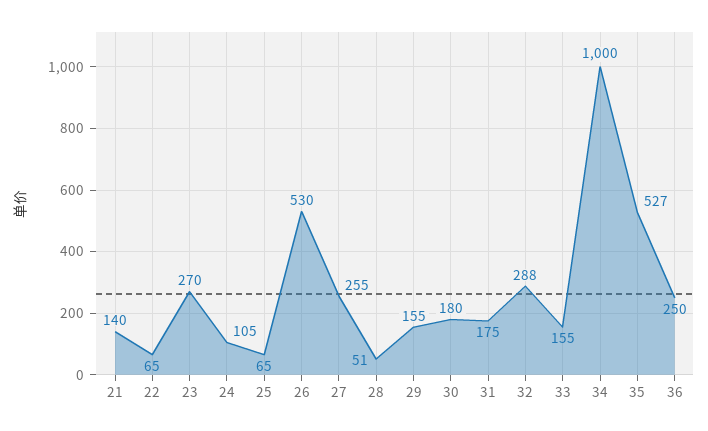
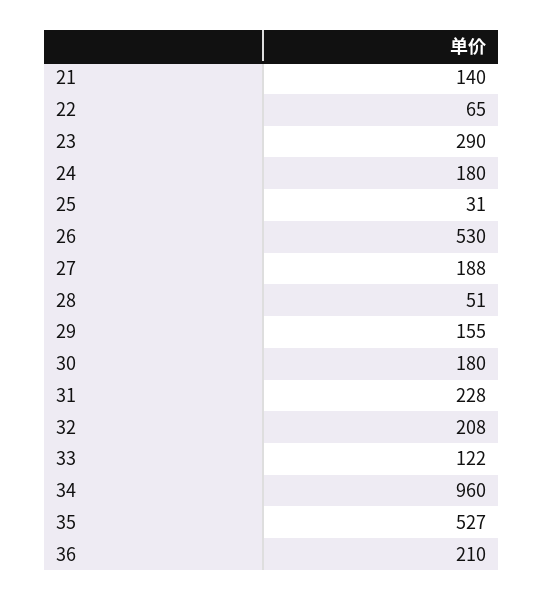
  {
    "21": 140,
    "22": 65,
-   "23": 270,
+   "23": 290,
-   "24": 105,
+   "24": 180,
-   "25": 65,
+   "25": 31,
    "26": 530,
-   "27": 255,
+   "27": 188,
    "28": 51,
    "29": 155,
    "30": 180,
-   "31": 175,
+   "31": 228,
-   "32": 288,
+   "32": 208,
-   "33": 155,
+   "33": 122,
-   "34": 1000,
+   "34": 960,
    "35": 527,
-   "36": 250
+   "36": 210
  }

